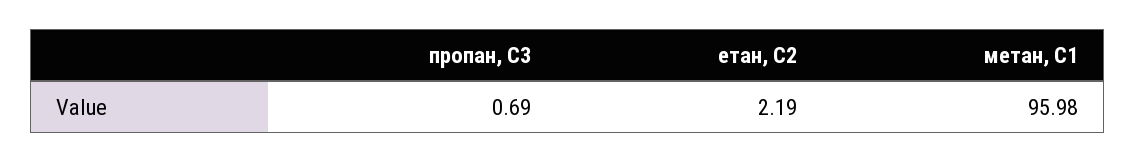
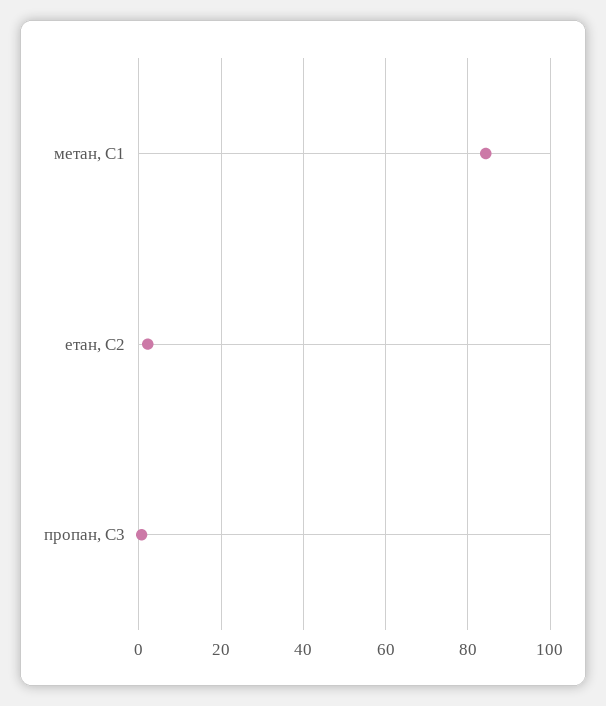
  {
    "пропан, С3": 0.69,
    "етан, С2": 2.19,
-   "метан, С1": 95.98
+   "метан, С1": 84
  }

